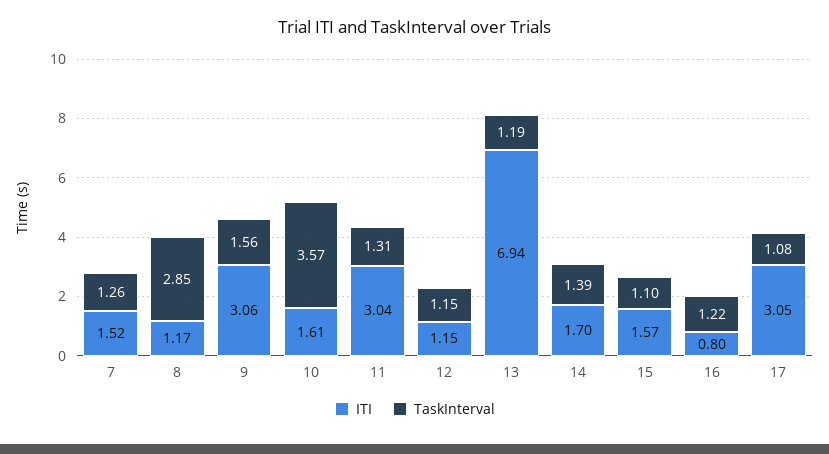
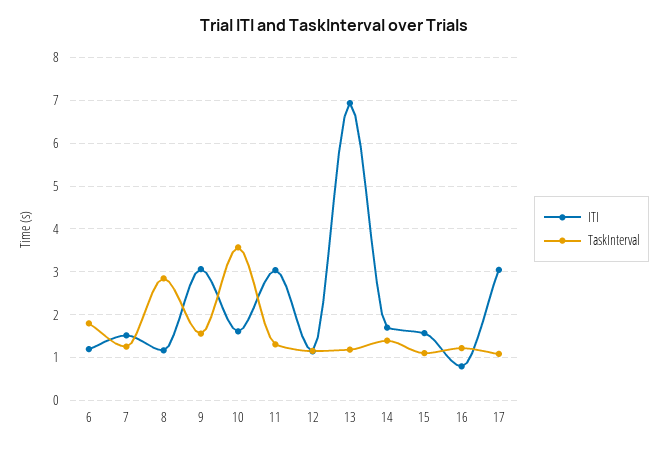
  {
    "ITI": {
      "7": 1.52,
      "8": 1.17,
      "9": 3.06,
      "10": 1.61,
      "11": 3.04,
      "12": 1.15,
      "13": 6.94,
      "14": 1.7,
      "15": 1.57,
      "16": 0.8,
-     "17": 3.05
+     "17": 3.05,
+     "6": 1.2
    },
    "TaskInterval": {
      "7": 1.26,
      "8": 2.85,
      "9": 1.56,
      "10": 3.57,
      "11": 1.31,
      "12": 1.15,
      "13": 1.19,
      "14": 1.39,
      "15": 1.1,
      "16": 1.22,
-     "17": 1.08
+     "17": 1.08,
+     "6": 1.8
    }
  }

